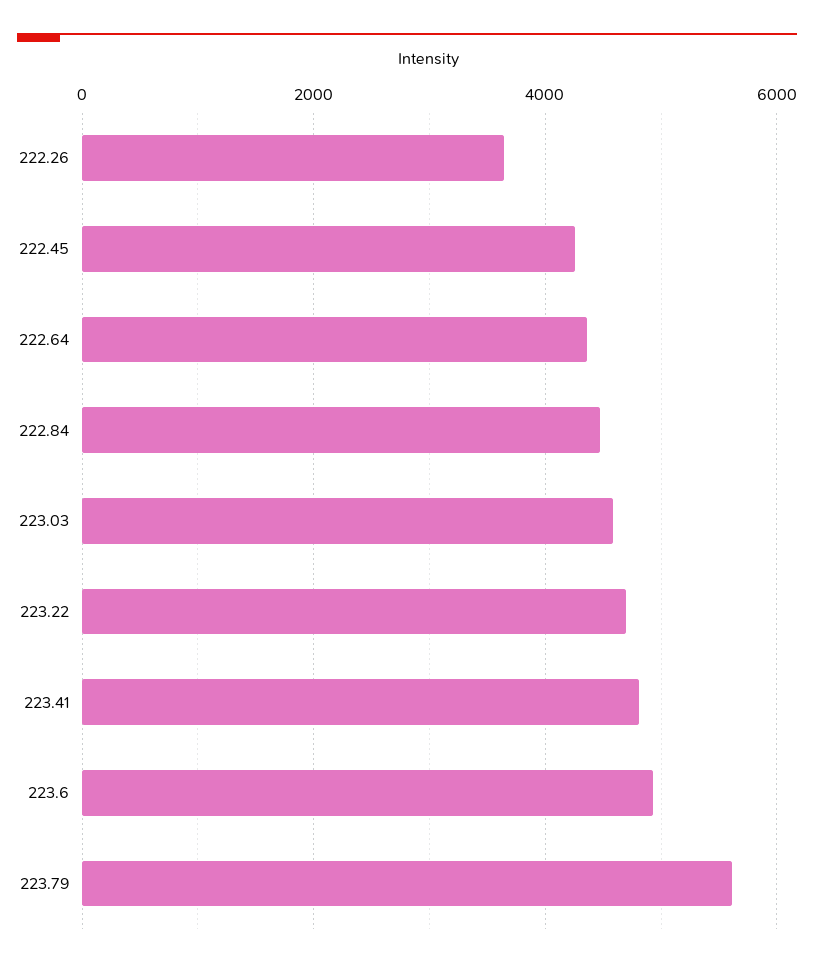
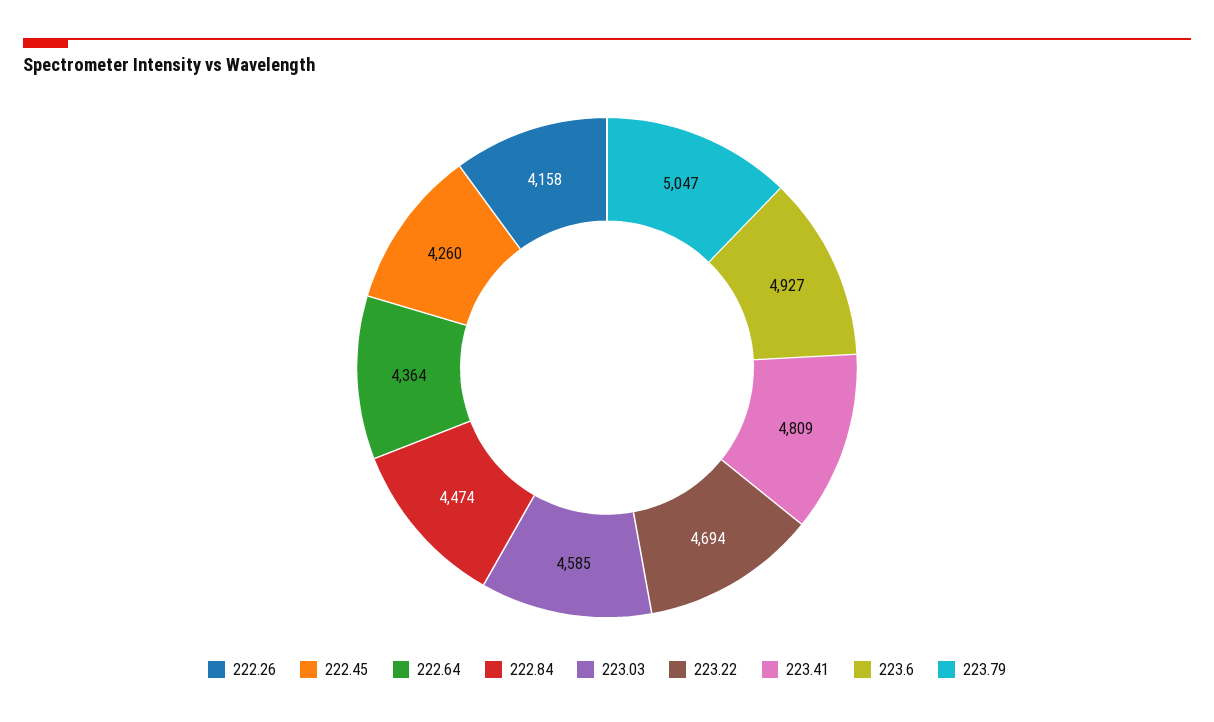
  {
-   "222.26": 3600,
+   "222.26": 4158,
    "222.45": 4260,
    "222.64": 4364,
    "222.84": 4474,
    "223.03": 4585,
    "223.22": 4694,
    "223.41": 4809,
    "223.6": 4927,
-   "223.79": 5600
+   "223.79": 5047
  }

